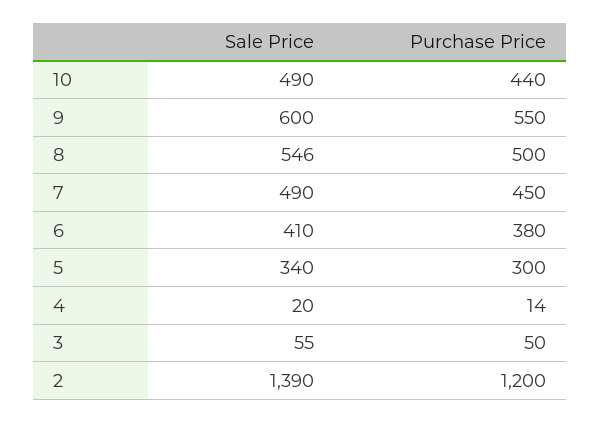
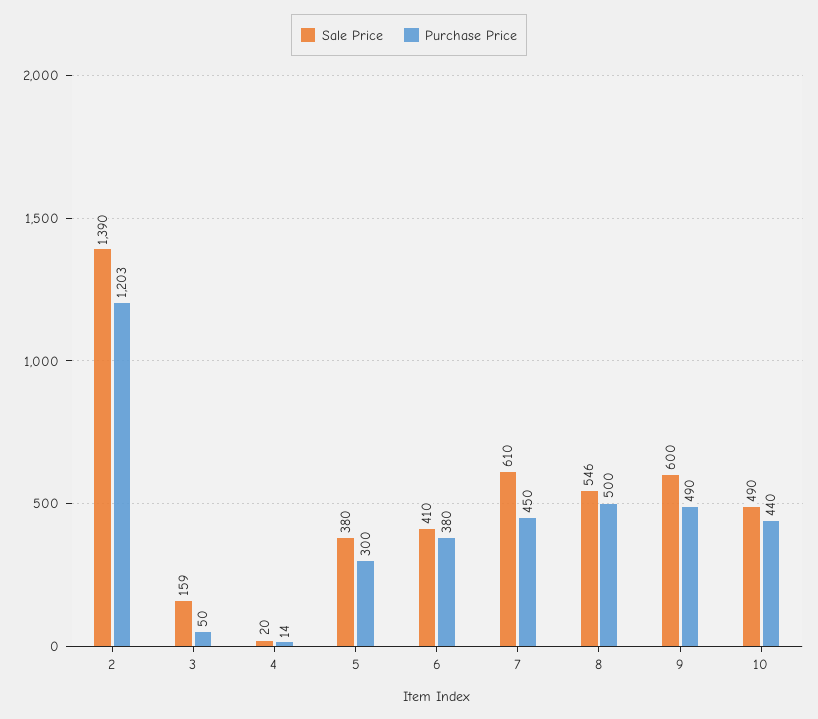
  {
    "Sale Price": {
      "10": 490,
      "9": 600,
      "8": 546,
-     "7": 490,
+     "7": 610,
      "6": 410,
-     "5": 340,
+     "5": 380,
      "4": 20,
-     "3": 55,
+     "3": 159,
      "2": 1390
    },
    "Purchase Price": {
      "10": 440,
-     "9": 550,
+     "9": 490,
      "8": 500,
      "7": 450,
      "6": 380,
      "5": 300,
      "4": 14,
      "3": 50,
-     "2": 1200
+     "2": 1203
    }
  }

